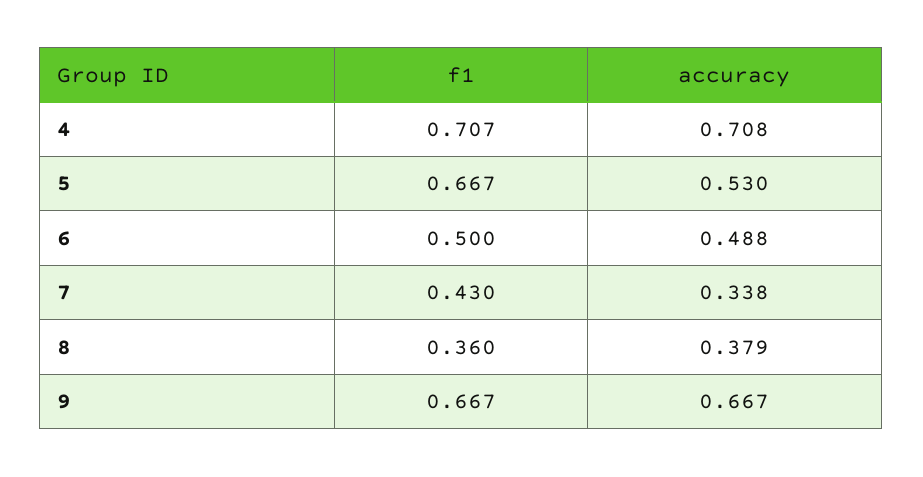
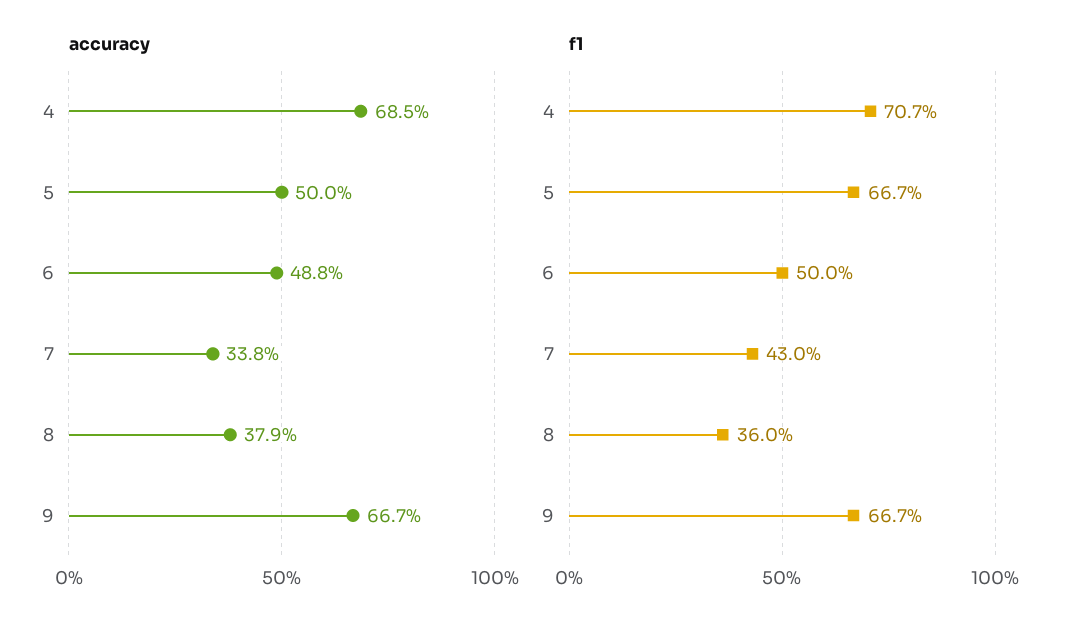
  {
    "f1": {
      "4": 0.707,
      "5": 0.667,
      "6": 0.5,
      "7": 0.43,
      "8": 0.36,
      "9": 0.667
    },
    "accuracy": {
-     "4": 0.708,
+     "4": 0.685,
-     "5": 0.53,
+     "5": 0.5,
      "6": 0.488,
      "7": 0.338,
      "8": 0.379,
      "9": 0.667
    }
  }

